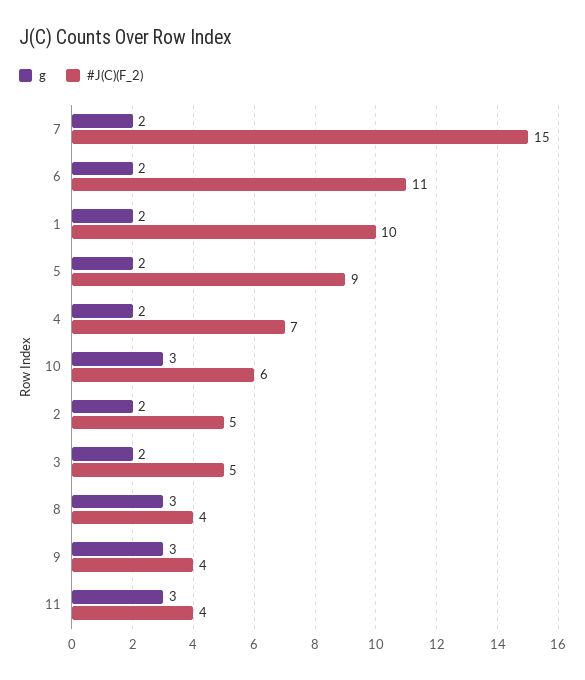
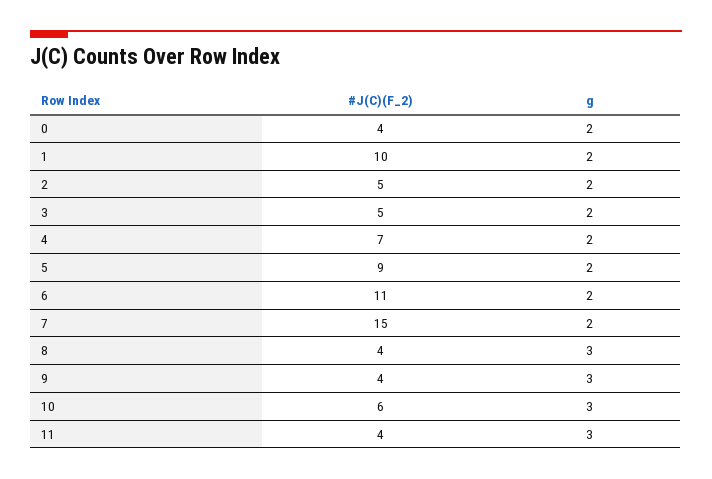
  {
    "g": {
      "7": 2,
      "6": 2,
      "1": 2,
      "5": 2,
      "4": 2,
      "10": 3,
      "2": 2,
      "3": 2,
      "8": 3,
      "9": 3,
-     "11": 3
+     "11": 3,
+     "0": 2
    },
    "#J(C)(F_2)": {
      "7": 15,
      "6": 11,
      "1": 10,
      "5": 9,
      "4": 7,
      "10": 6,
      "2": 5,
      "3": 5,
      "8": 4,
      "9": 4,
-     "11": 4
+     "11": 4,
+     "0": 4
    }
  }

